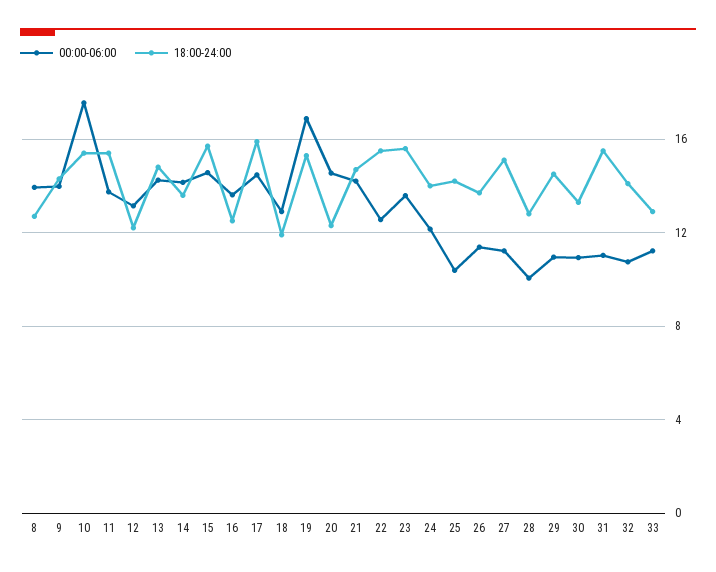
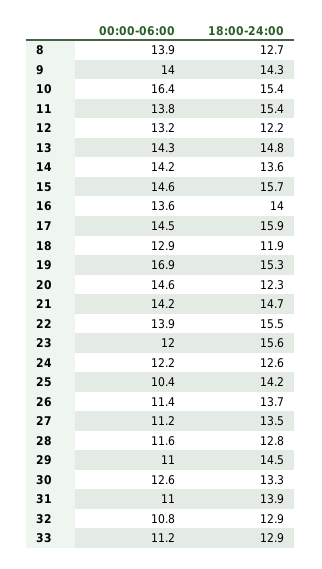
  {
    "00:00-06:00": {
      "8": 13.9,
      "9": 14,
-     "10": 17.5,
+     "10": 16.4,
      "11": 13.8,
      "12": 13.2,
      "13": 14.3,
      "14": 14.2,
      "15": 14.6,
      "16": 13.6,
      "17": 14.5,
      "18": 12.9,
      "19": 16.9,
      "20": 14.6,
      "21": 14.2,
-     "22": 12.5,
+     "22": 13.9,
-     "23": 13.5,
+     "23": 12,
      "24": 12.2,
      "25": 10.4,
      "26": 11.4,
      "27": 11.2,
-     "28": 10,
+     "28": 11.6,
      "29": 11,
-     "30": 11,
+     "30": 12.6,
      "31": 11,
      "32": 10.8,
      "33": 11.2
    },
    "18:00-24:00": {
      "8": 12.7,
      "9": 14.3,
      "10": 15.4,
      "11": 15.4,
      "12": 12.2,
      "13": 14.8,
      "14": 13.6,
      "15": 15.7,
-     "16": 12.5,
+     "16": 14,
      "17": 15.9,
      "18": 11.9,
      "19": 15.3,
      "20": 12.3,
      "21": 14.7,
      "22": 15.5,
      "23": 15.6,
-     "24": 14,
+     "24": 12.6,
      "25": 14.2,
      "26": 13.7,
-     "27": 15,
+     "27": 13.5,
      "28": 12.8,
      "29": 14.5,
      "30": 13.3,
-     "31": 15.5,
+     "31": 13.9,
-     "32": 14,
+     "32": 12.9,
      "33": 12.9
    }
  }

